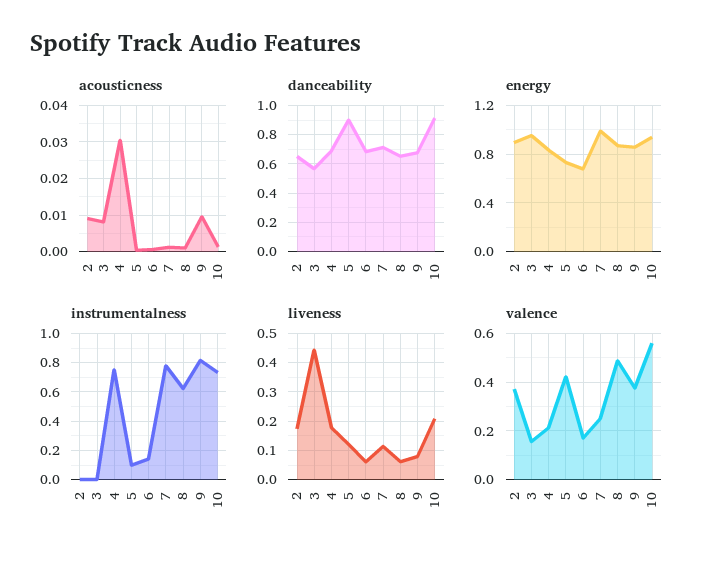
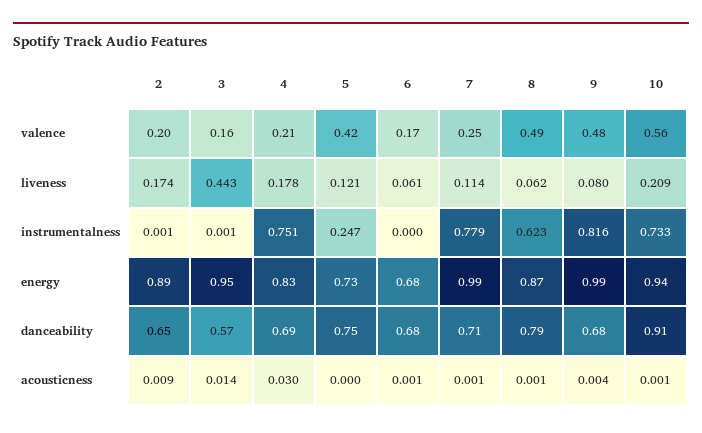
  {
    "acousticness": {
      "2": 0.009,
-     "3": 0.008,
+     "3": 0.014,
      "4": 0.03,
      "5": 0,
      "6": 0.001,
      "7": 0.001,
      "8": 0.001,
-     "9": 0.01,
+     "9": 0.004,
      "10": 0.001
    },
    "danceability": {
      "2": 0.65,
      "3": 0.57,
      "4": 0.69,
-     "5": 0.9,
+     "5": 0.75,
      "6": 0.68,
      "7": 0.71,
-     "8": 0.65,
+     "8": 0.79,
      "9": 0.68,
      "10": 0.91
    },
    "energy": {
      "2": 0.89,
      "3": 0.95,
      "4": 0.83,
      "5": 0.73,
      "6": 0.68,
      "7": 0.99,
      "8": 0.87,
-     "9": 0.85,
+     "9": 0.99,
      "10": 0.94
    },
    "instrumentalness": {
      "2": 0.001,
      "3": 0.001,
      "4": 0.751,
-     "5": 0.1,
+     "5": 0.247,
-     "6": 0.15,
+     "6": 0,
      "7": 0.779,
      "8": 0.623,
      "9": 0.816,
      "10": 0.733
    },
    "liveness": {
      "2": 0.174,
      "3": 0.443,
      "4": 0.178,
      "5": 0.121,
      "6": 0.061,
      "7": 0.114,
      "8": 0.062,
      "9": 0.08,
      "10": 0.209
    },
    "valence": {
-     "2": 0.375,
+     "2": 0.2,
      "3": 0.16,
      "4": 0.21,
      "5": 0.42,
      "6": 0.17,
      "7": 0.25,
      "8": 0.49,
-     "9": 0.375,
+     "9": 0.48,
      "10": 0.56
    }
  }

